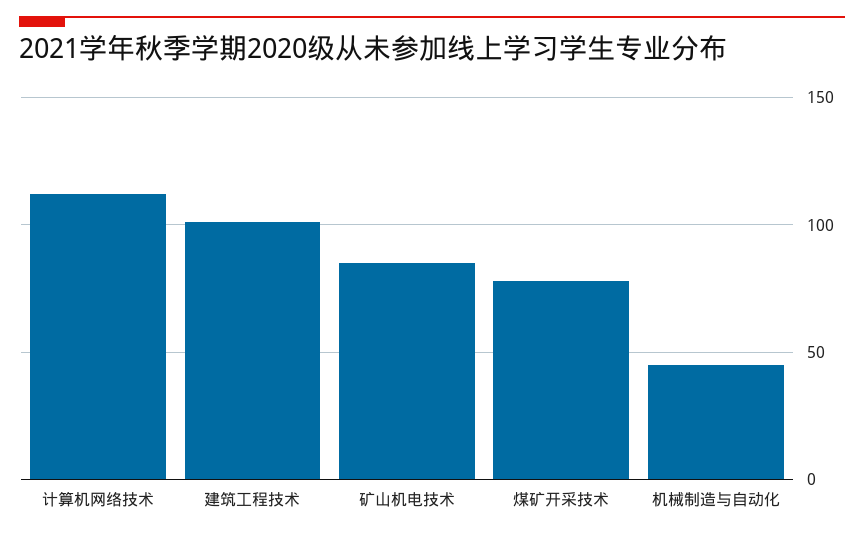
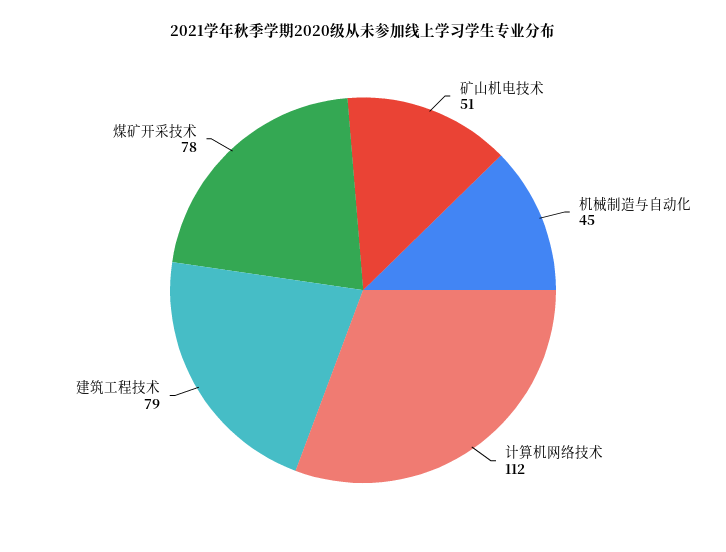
  {
    "计算机网络技术": 112,
-   "建筑工程技术": 100,
+   "建筑工程技术": 79,
-   "矿山机电技术": 85,
+   "矿山机电技术": 51,
    "煤矿开采技术": 78,
    "机械制造与自动化": 45
  }

